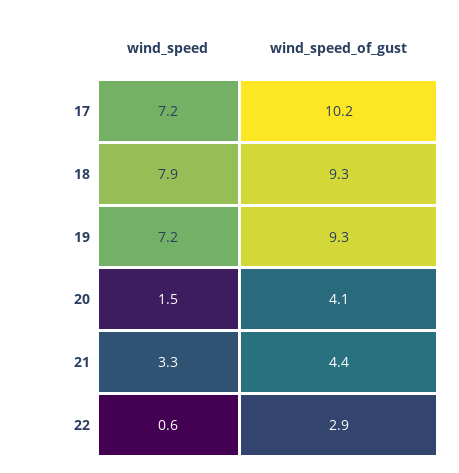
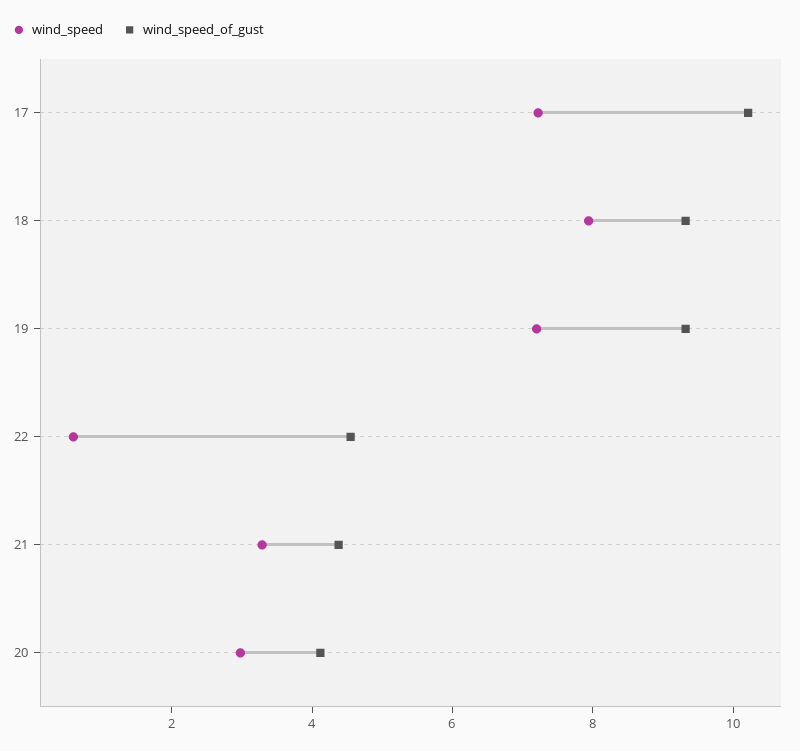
  {
    "wind_speed": {
      "17": 7.2,
      "18": 7.9,
      "19": 7.2,
-     "20": 1.5,
+     "20": 3,
      "21": 3.3,
      "22": 0.6
    },
    "wind_speed_of_gust": {
      "17": 10.2,
      "18": 9.3,
      "19": 9.3,
      "20": 4.1,
      "21": 4.4,
-     "22": 2.9
+     "22": 4.5
    }
  }

